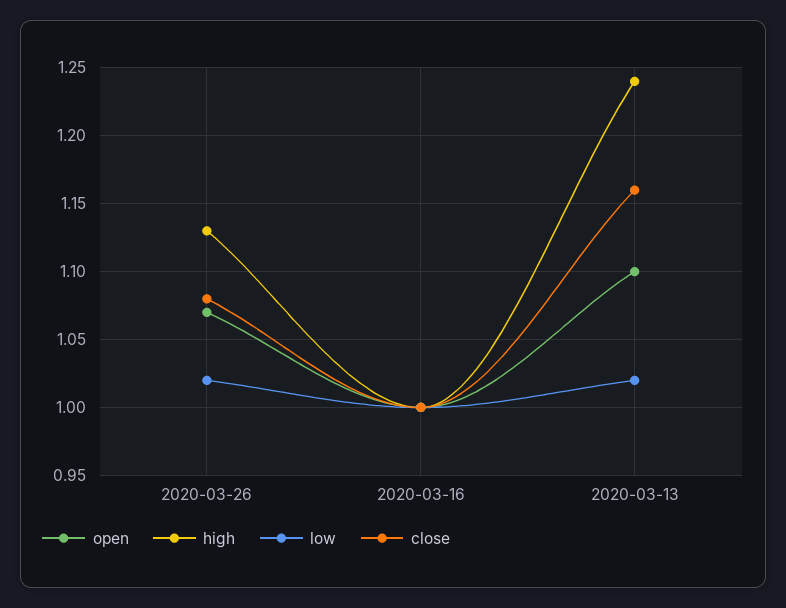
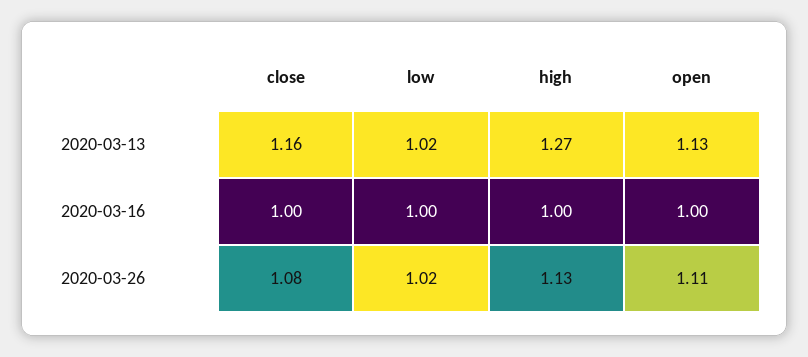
  {
    "open": {
-     "2020-03-26": 1.07,
+     "2020-03-26": 1.11,
      "2020-03-16": 1,
-     "2020-03-13": 1.1
+     "2020-03-13": 1.13
    },
    "high": {
      "2020-03-26": 1.13,
      "2020-03-16": 1,
-     "2020-03-13": 1.24
+     "2020-03-13": 1.27
    },
    "low": {
      "2020-03-26": 1.02,
      "2020-03-16": 1,
      "2020-03-13": 1.02
    },
    "close": {
      "2020-03-26": 1.08,
      "2020-03-16": 1,
      "2020-03-13": 1.16
    }
  }

